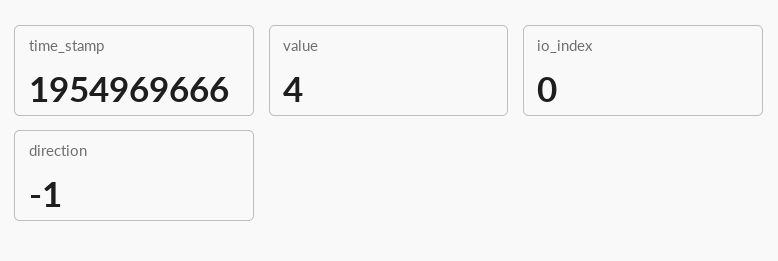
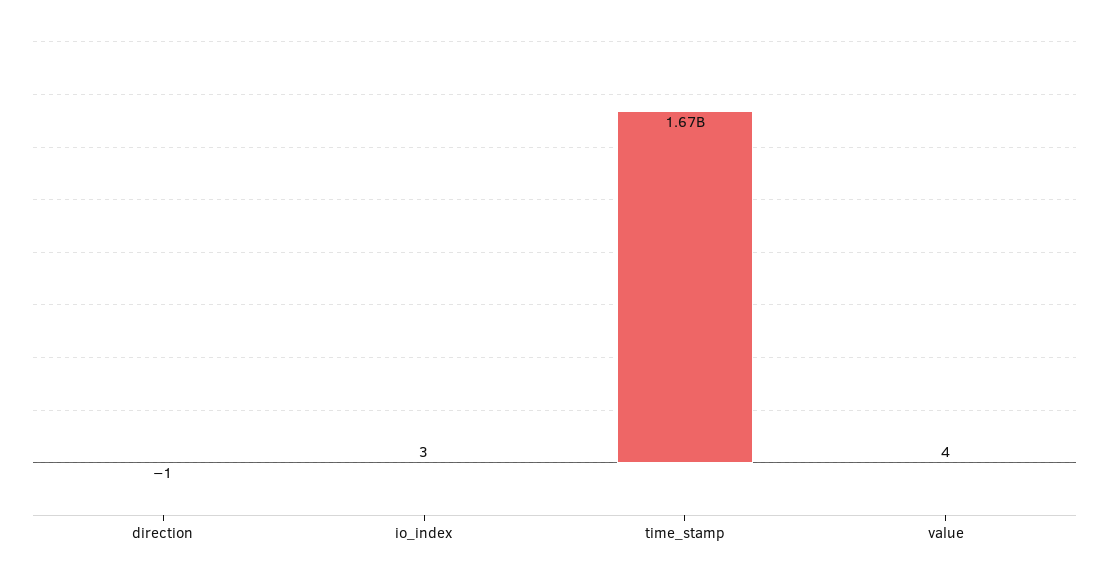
  {
-   "time_stamp": 1954969666,
+   "time_stamp": 1670000000,
    "value": 4,
-   "io_index": 0,
+   "io_index": 3,
    "direction": -1
  }

